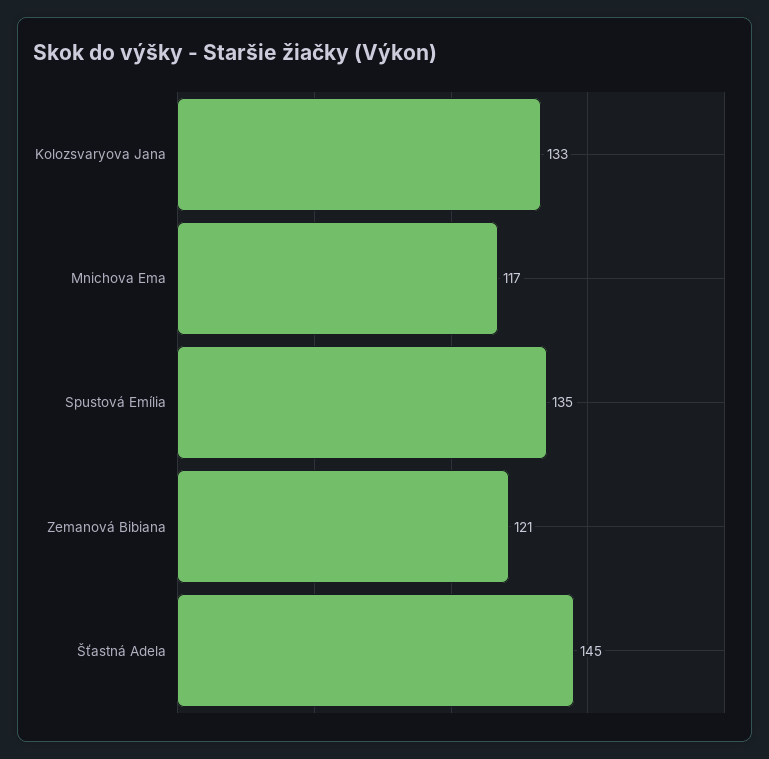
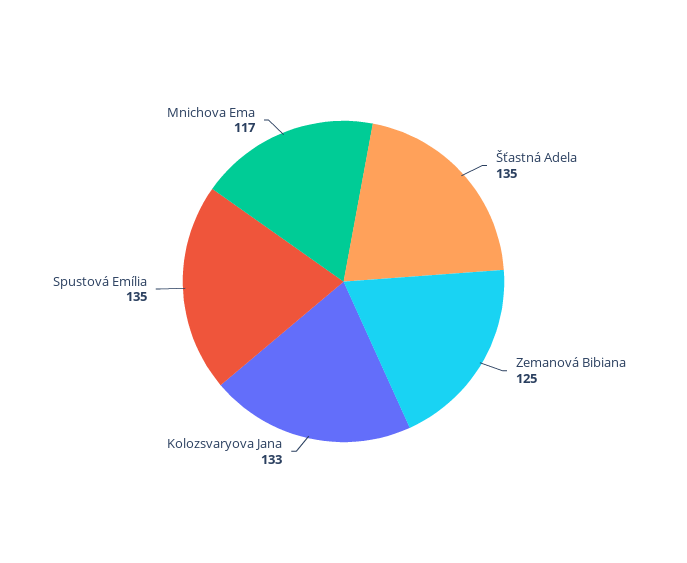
  {
    "Kolozsvaryova Jana": 133,
    "Mnichova Ema": 117,
    "Spustová Emília": 135,
-   "Zemanová Bibiana": 121,
+   "Zemanová Bibiana": 125,
-   "Šťastná Adela": 145
+   "Šťastná Adela": 135
  }

